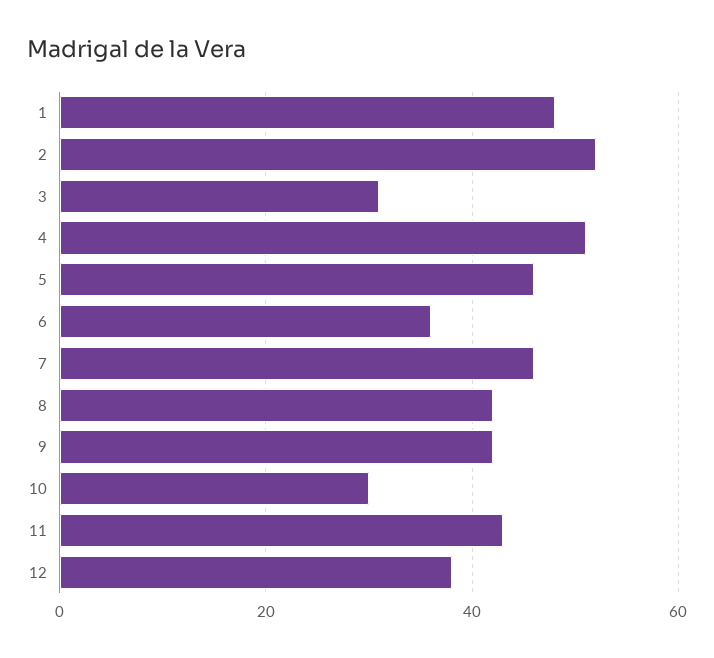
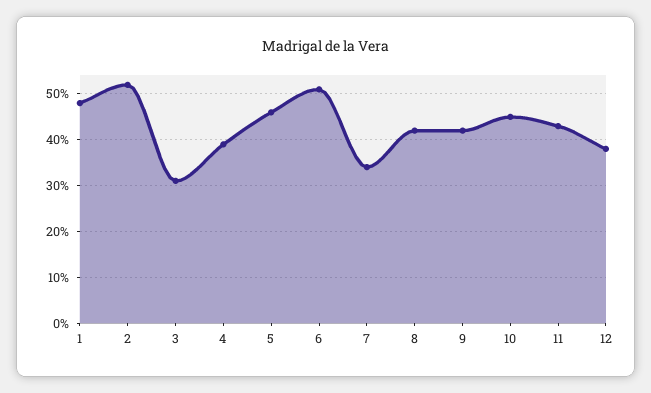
  {
    "1": 50,
    "2": 50,
    "3": 30,
-   "4": 50,
+   "4": 40,
    "5": 45,
-   "6": 35,
+   "6": 50,
-   "7": 45,
+   "7": 35,
    "8": 40,
    "9": 40,
-   "10": 30,
+   "10": 45,
    "11": 45,
    "12": 40
  }

